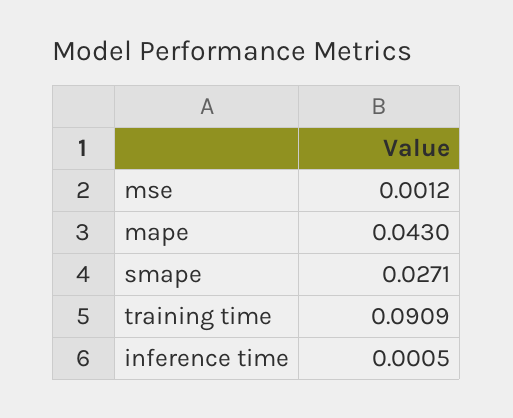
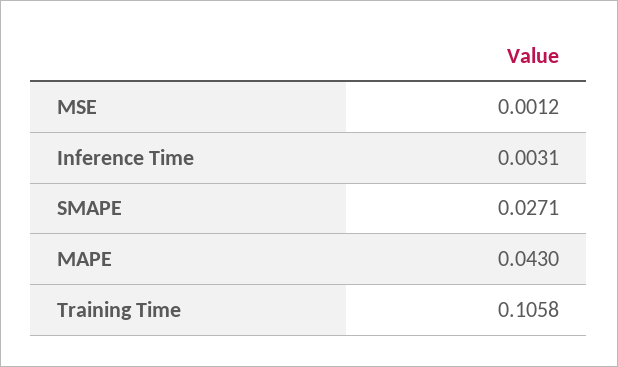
  {
    "mse": 0.0012,
    "mape": 0.043,
    "smape": 0.0271,
-   "training time": 0.0909,
+   "training time": 0.1058,
-   "inference time": 0.0005
+   "inference time": 0.0031
  }

